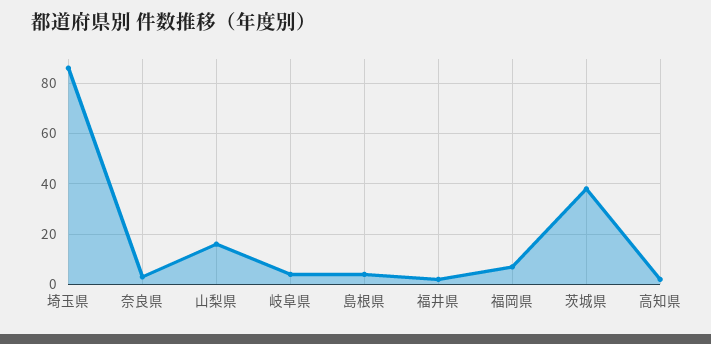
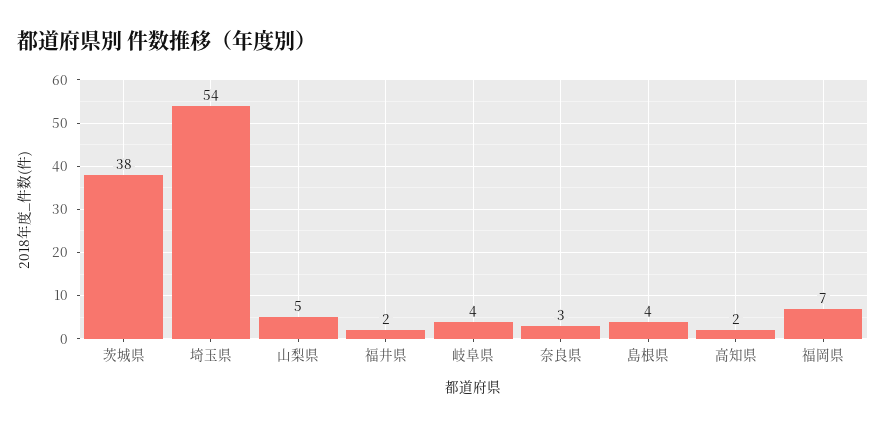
  {
-   "埼玉県": 85,
+   "埼玉県": 54,
    "奈良県": 3,
-   "山梨県": 15,
+   "山梨県": 5,
    "岐阜県": 4,
    "島根県": 4,
    "福井県": 2,
    "福岡県": 7,
    "茨城県": 38,
    "高知県": 2
  }

